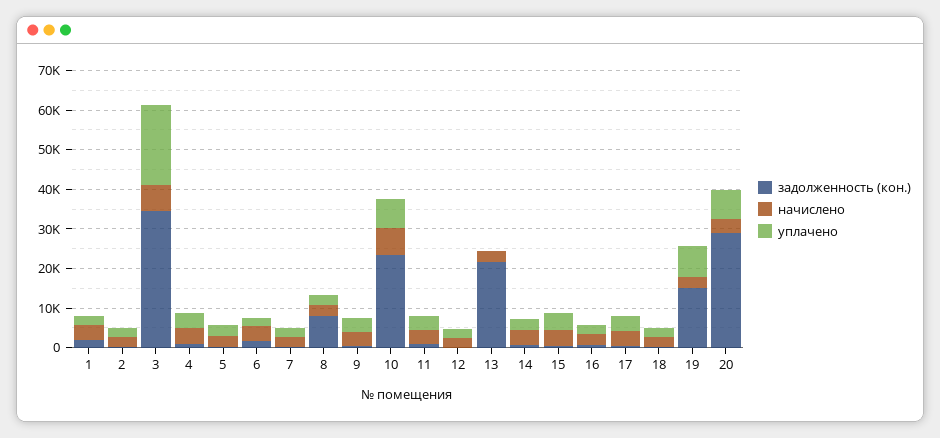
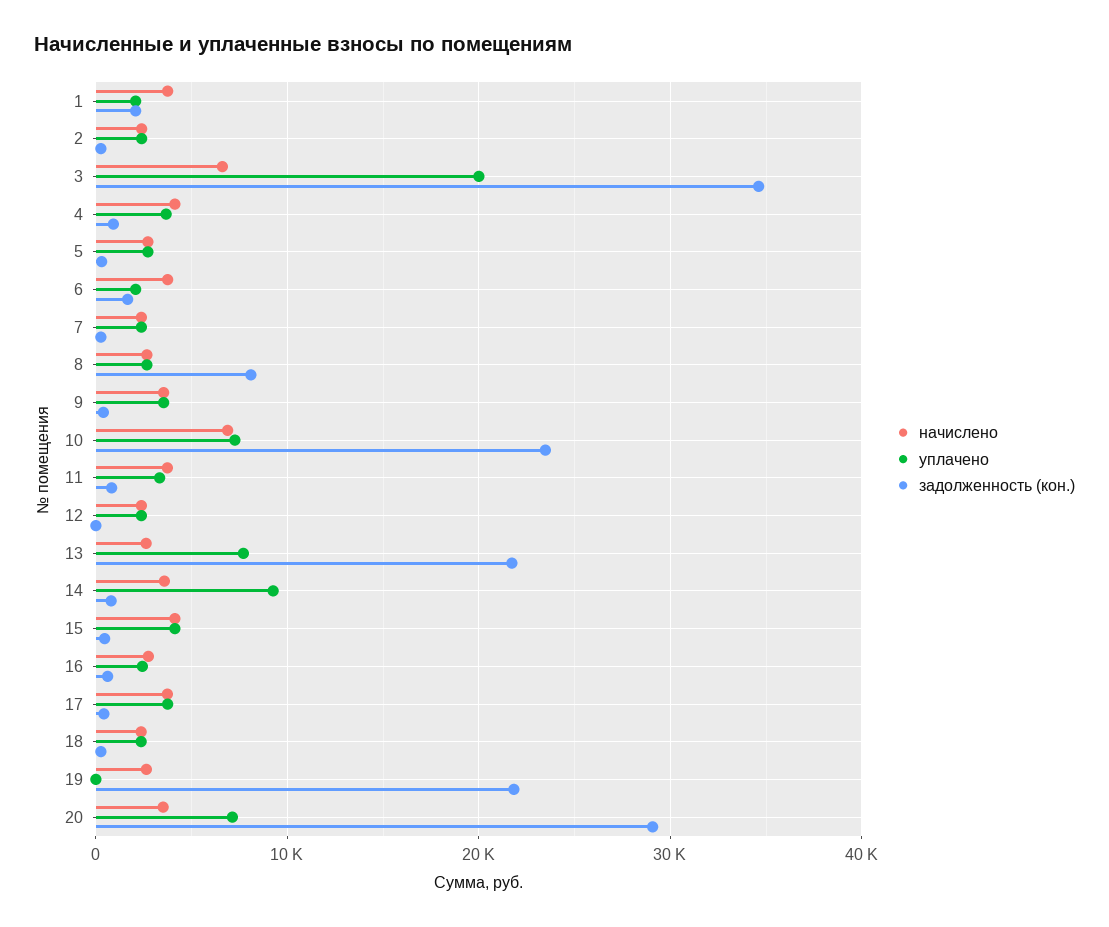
  {
    "задолженность (кон.)": {
      "1": 2000,
      "2": 0,
      "3": 35000,
      "4": 1000,
      "5": 0,
      "6": 2000,
      "7": 0,
      "8": 8000,
      "9": 0,
      "10": 23000,
      "11": 1000,
      "12": 0,
      "13": 22000,
      "14": 1000,
      "15": 0,
      "16": 1000,
      "17": 0,
      "18": 0,
-     "19": 15000,
+     "19": 22000,
      "20": 29000
    },
    "начислено": {
      "1": 4000,
      "2": 2000,
      "3": 7000,
      "4": 4000,
      "5": 3000,
      "6": 4000,
      "7": 2000,
      "8": 3000,
      "9": 4000,
      "10": 7000,
      "11": 4000,
      "12": 2000,
      "13": 3000,
      "14": 4000,
      "15": 4000,
      "16": 3000,
      "17": 4000,
      "18": 2000,
      "19": 3000,
      "20": 4000
    },
    "уплачено": {
      "1": 2000,
      "2": 2000,
      "3": 20000,
      "4": 4000,
      "5": 3000,
      "6": 2000,
      "7": 2000,
      "8": 3000,
      "9": 4000,
      "10": 7000,
      "11": 3000,
      "12": 2000,
-     "13": 0,
+     "13": 8000,
-     "14": 2500,
+     "14": 9000,
      "15": 4000,
      "16": 2000,
      "17": 4000,
      "18": 2000,
-     "19": 7500,
+     "19": 0,
      "20": 7000
    }
  }

